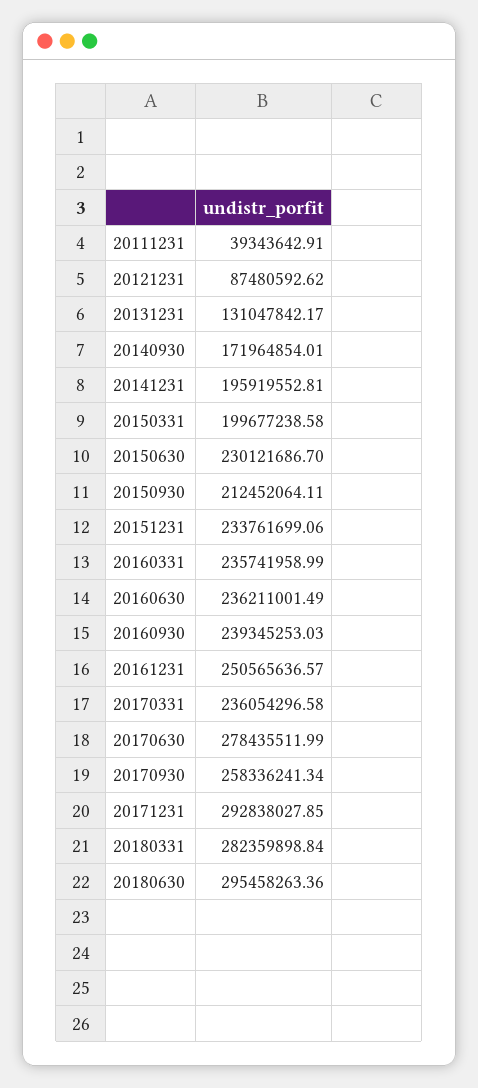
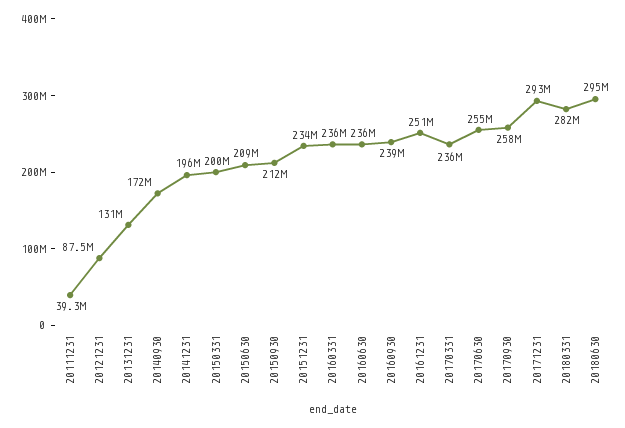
  {
    "20111231": 39343642.91,
    "20121231": 87480592.62,
    "20131231": 131047842.17,
    "20140930": 171964854.01,
    "20141231": 195919552.81,
    "20150331": 199677238.58,
-   "20150630": 230121686.7,
+   "20150630": 209000000,
    "20150930": 212452064.11,
    "20151231": 233761699.06,
    "20160331": 235741958.99,
    "20160630": 236211001.49,
    "20160930": 239345253.03,
    "20161231": 250565636.57,
    "20170331": 236054296.58,
-   "20170630": 278435511.99,
+   "20170630": 255000000,
    "20170930": 258336241.34,
    "20171231": 292838027.85,
    "20180331": 282359898.84,
    "20180630": 295458263.36
  }

